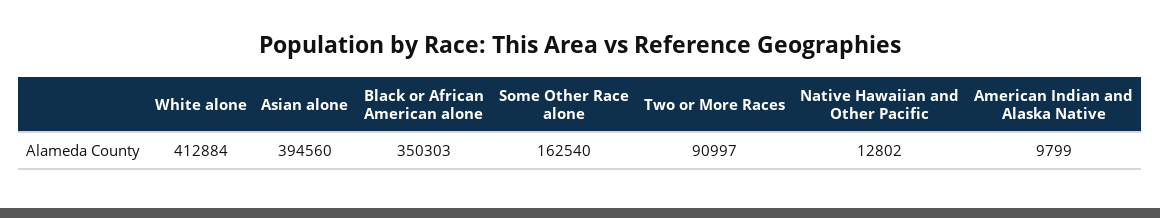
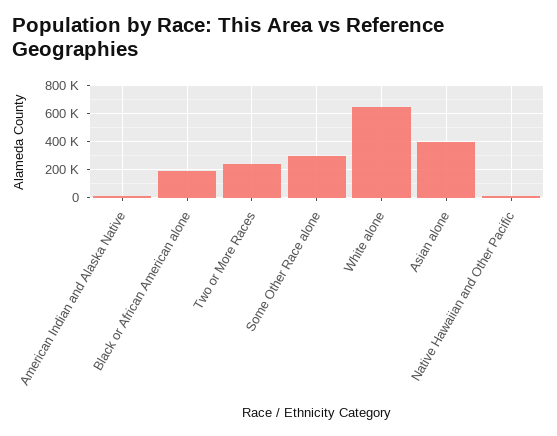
  {
-   "White alone": 412884,
+   "White alone": 650000,
    "Asian alone": 394560,
-   "Black or African American alone": 350303,
+   "Black or African American alone": 200000,
-   "Some Other Race alone": 162540,
+   "Some Other Race alone": 300000,
-   "Two or More Races": 90997,
+   "Two or More Races": 250000,
    "Native Hawaiian and Other Pacific": 12802,
    "American Indian and Alaska Native": 9799
  }

